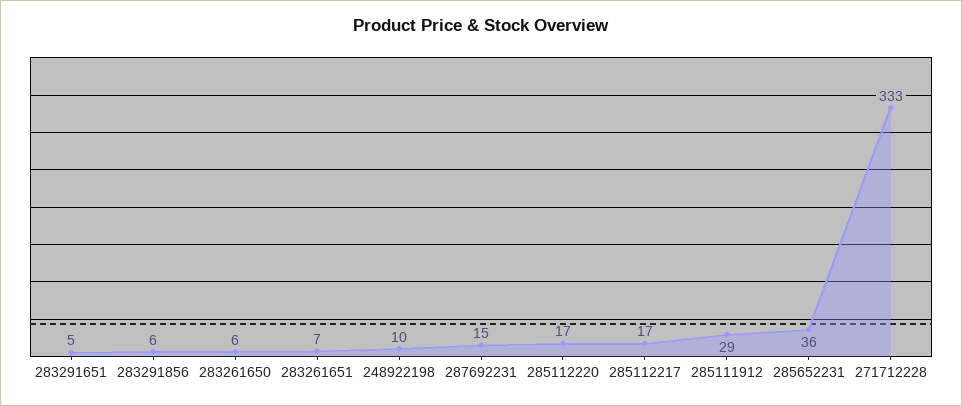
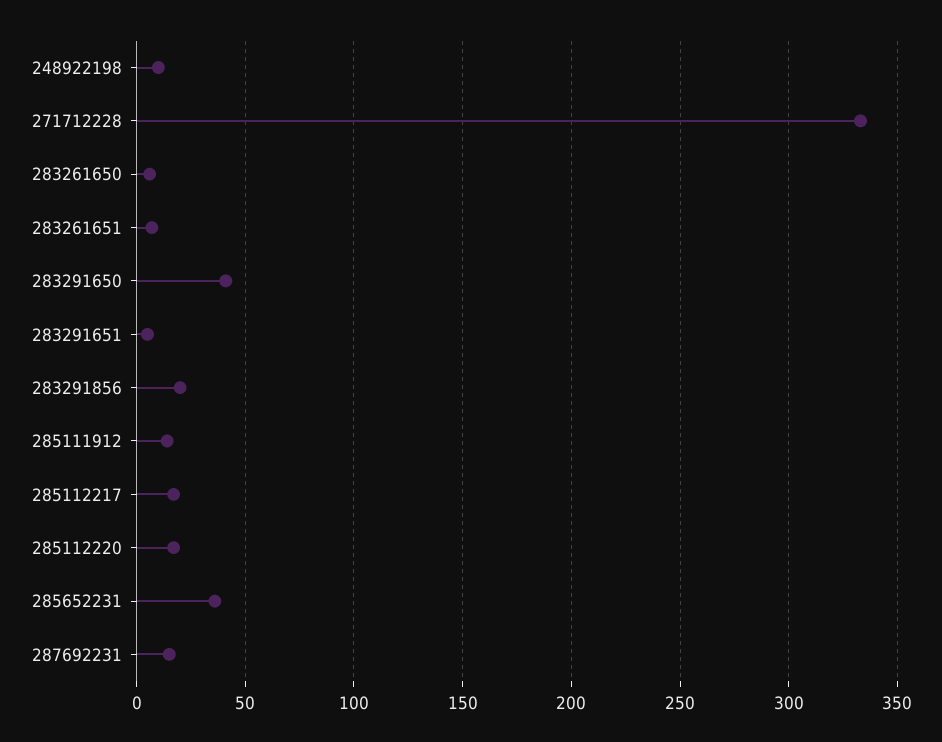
  {
    "283291651": 5,
-   "283291856": 6,
+   "283291856": 20,
    "283261650": 6,
    "283261651": 7,
    "248922198": 10,
    "287692231": 15,
    "285112220": 17,
    "285112217": 17,
-   "285111912": 29,
+   "285111912": 15,
    "285652231": 36,
-   "271712228": 333
+   "271712228": 333,
+   "283291650": 40
  }

